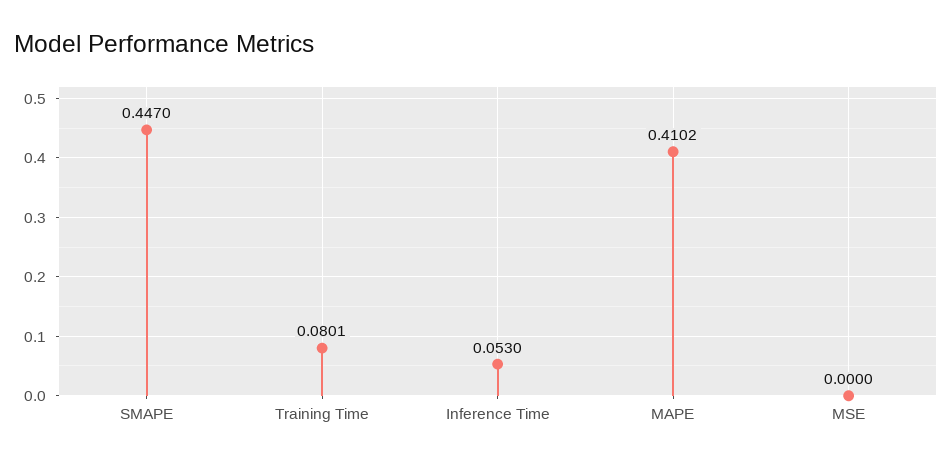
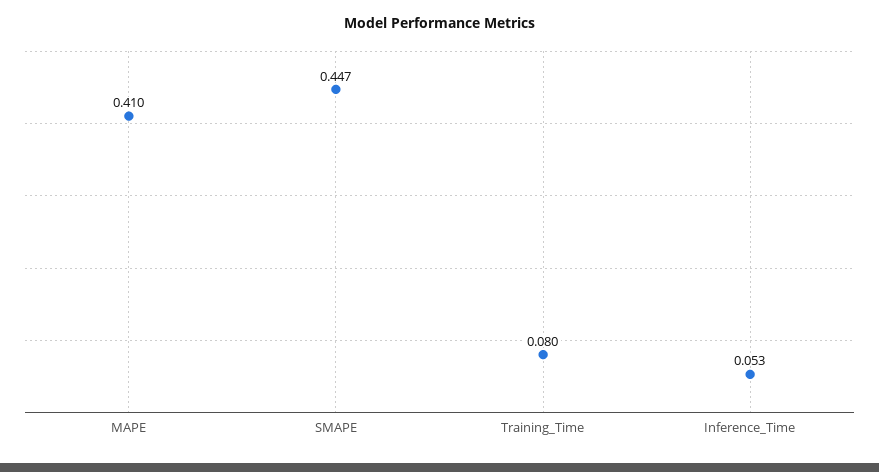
  {
    "SMAPE": 0.447,
    "Training Time": 0.0801,
    "Inference Time": 0.053,
-   "MAPE": 0.4102,
+   "MAPE": 0.4102
-   "MSE": 0
  }

